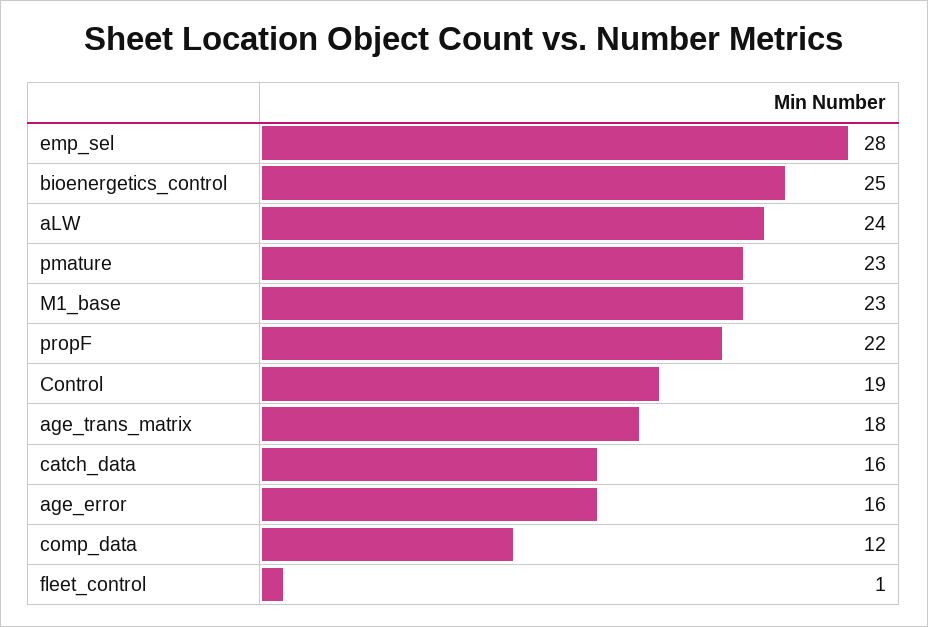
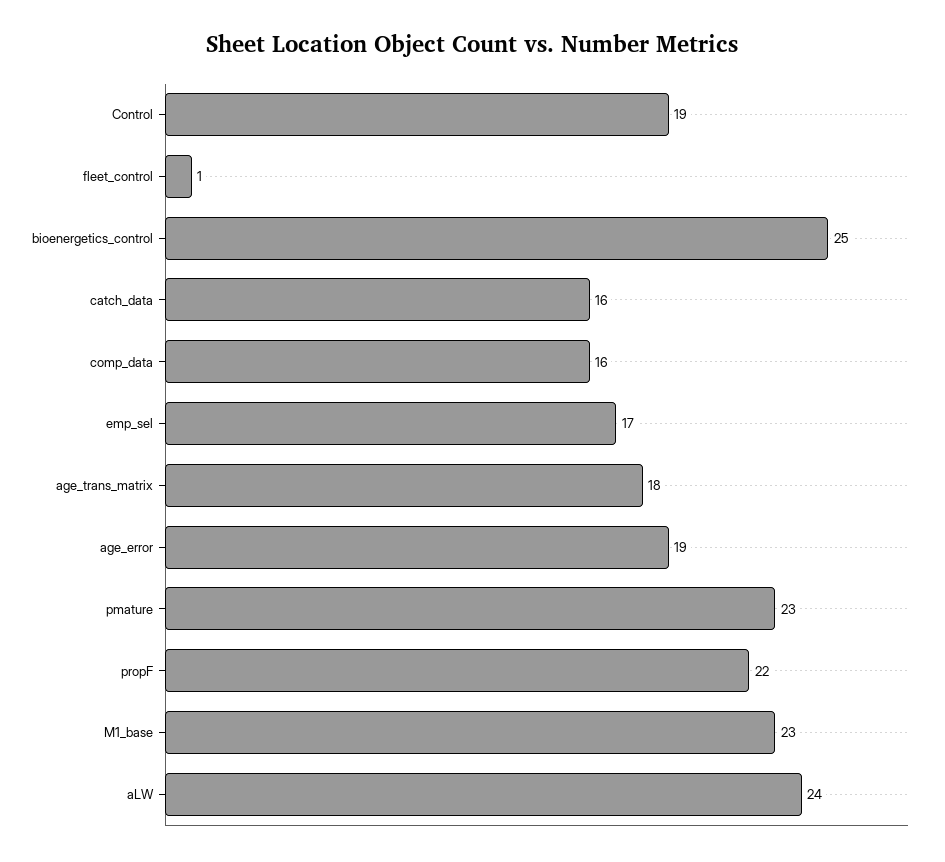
  {
-   "emp_sel": 28,
+   "emp_sel": 17,
    "bioenergetics_control": 25,
    "aLW": 24,
    "pmature": 23,
    "M1_base": 23,
    "propF": 22,
    "Control": 19,
    "age_trans_matrix": 18,
    "catch_data": 16,
-   "age_error": 16,
+   "age_error": 19,
-   "comp_data": 12,
+   "comp_data": 16,
    "fleet_control": 1
  }

